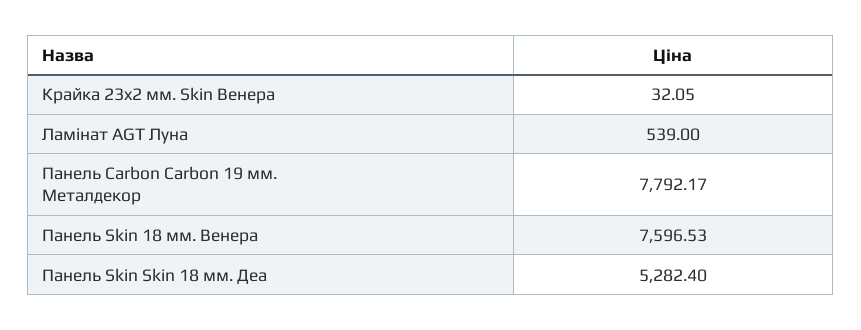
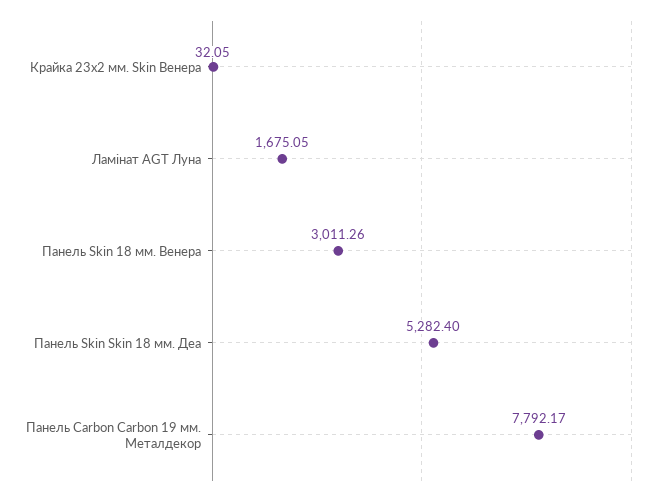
  {
    "Крайка 23x2 мм. Skin Венера": 32.05,
-   "Ламінат AGT Луна": 539,
+   "Ламінат AGT Луна": 1675.05,
    "Панель Carbon Carbon 19 мм. Металдекор": 7792.17,
-   "Панель Skin 18 мм. Венера": 7596.53,
+   "Панель Skin 18 мм. Венера": 3011.26,
    "Панель Skin Skin 18 мм. Деа": 5282.4
  }

